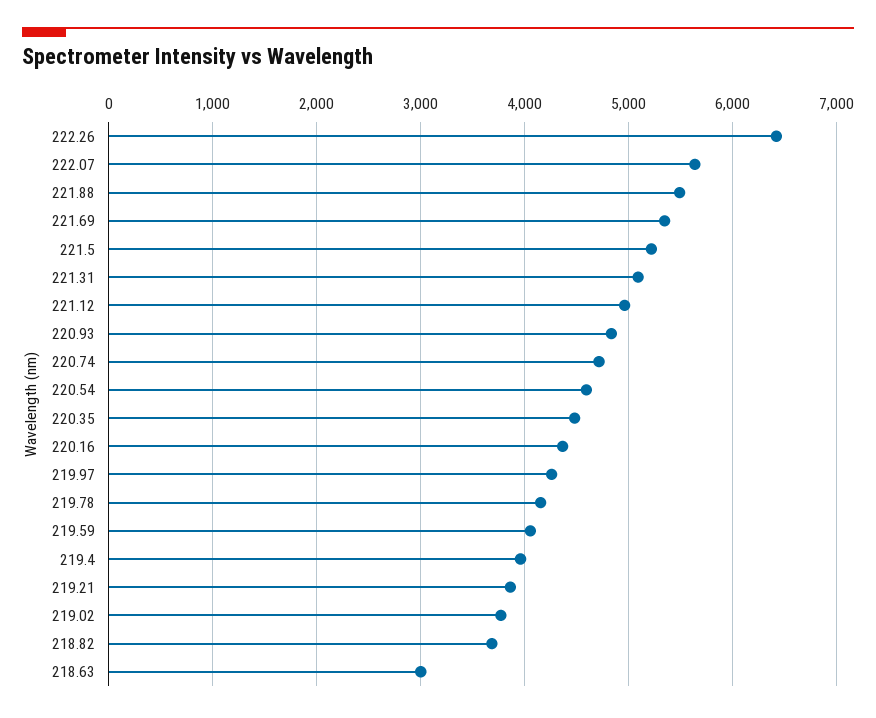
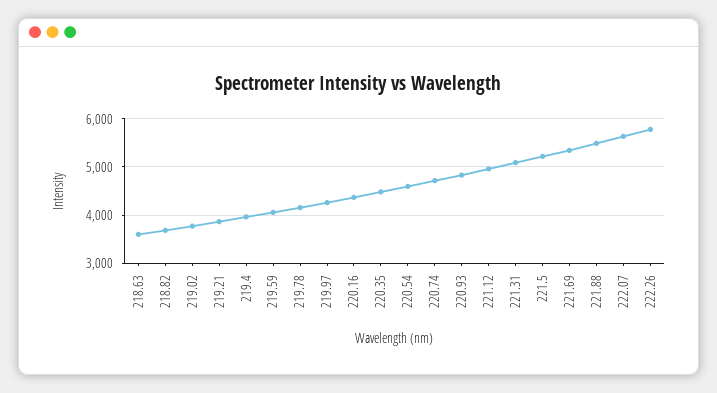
  {
-   "222.26": 6400,
+   "222.26": 5800,
    "222.07": 5600,
    "221.88": 5500,
    "221.69": 5300,
    "221.5": 5200,
    "221.31": 5100,
    "221.12": 5000,
    "220.93": 4800,
    "220.74": 4700,
    "220.54": 4600,
    "220.35": 4500,
    "220.16": 4400,
    "219.97": 4300,
    "219.78": 4200,
    "219.59": 4100,
    "219.4": 4000,
    "219.21": 3900,
    "219.02": 3800,
    "218.82": 3700,
-   "218.63": 3000
+   "218.63": 3600
  }

